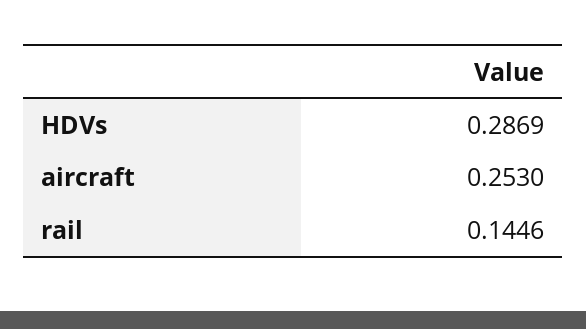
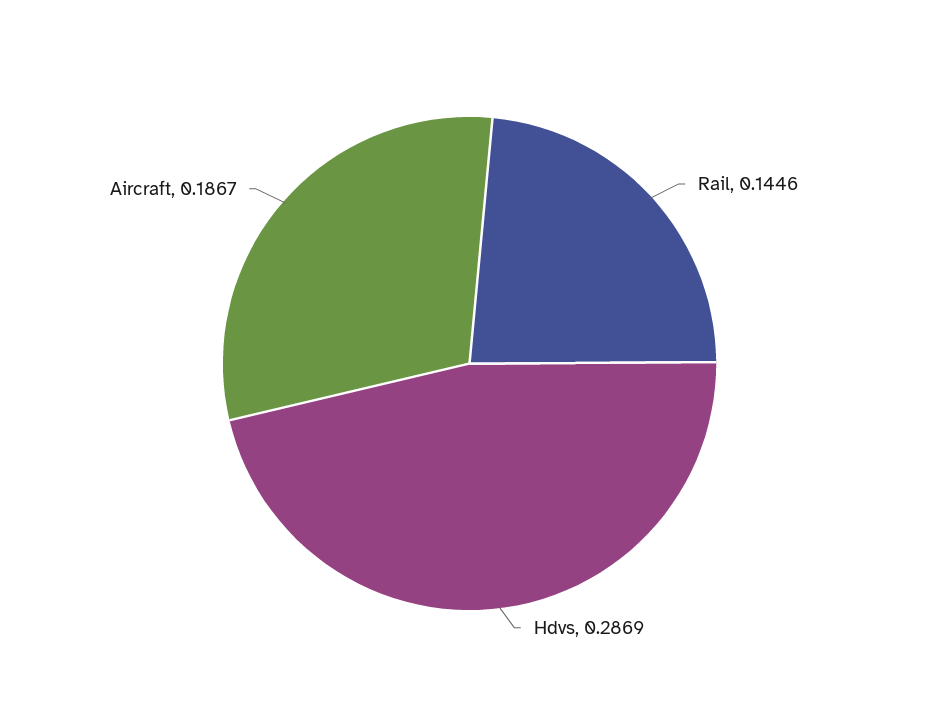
  {
    "HDVs": 0.2869,
-   "aircraft": 0.253,
+   "aircraft": 0.1867,
    "rail": 0.1446
  }

